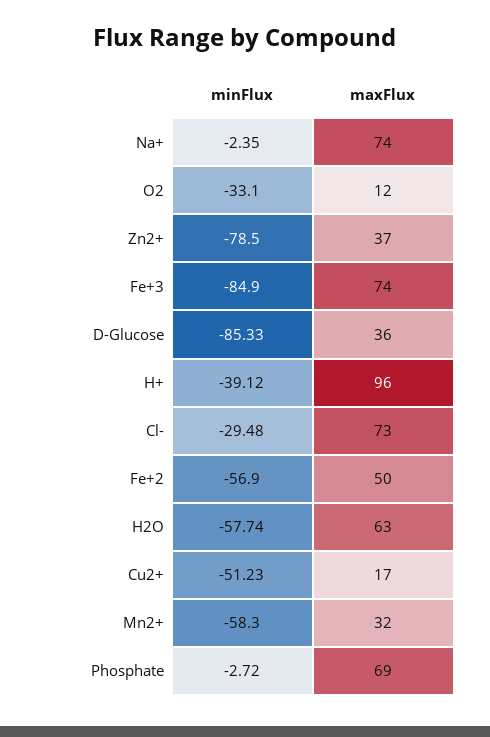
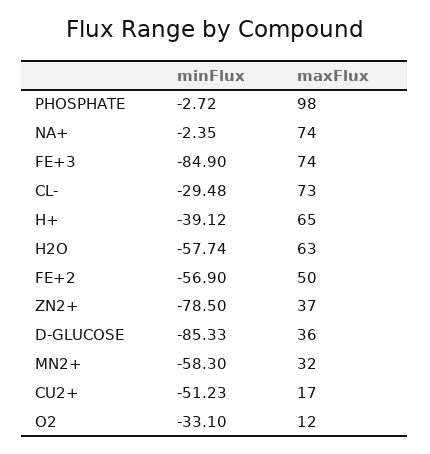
  {
    "minFlux": {
      "Na+": -2.35,
      "O2": -33.1,
      "Zn2+": -78.5,
      "Fe+3": -84.9,
      "D-Glucose": -85.33,
      "H+": -39.12,
      "Cl-": -29.48,
      "Fe+2": -56.9,
      "H2O": -57.74,
      "Cu2+": -51.23,
      "Mn2+": -58.3,
      "Phosphate": -2.72
    },
    "maxFlux": {
      "Na+": 74,
      "O2": 12,
      "Zn2+": 37,
      "Fe+3": 74,
      "D-Glucose": 36,
-     "H+": 96,
+     "H+": 65,
      "Cl-": 73,
      "Fe+2": 50,
      "H2O": 63,
      "Cu2+": 17,
      "Mn2+": 32,
-     "Phosphate": 69
+     "Phosphate": 98
    }
  }

